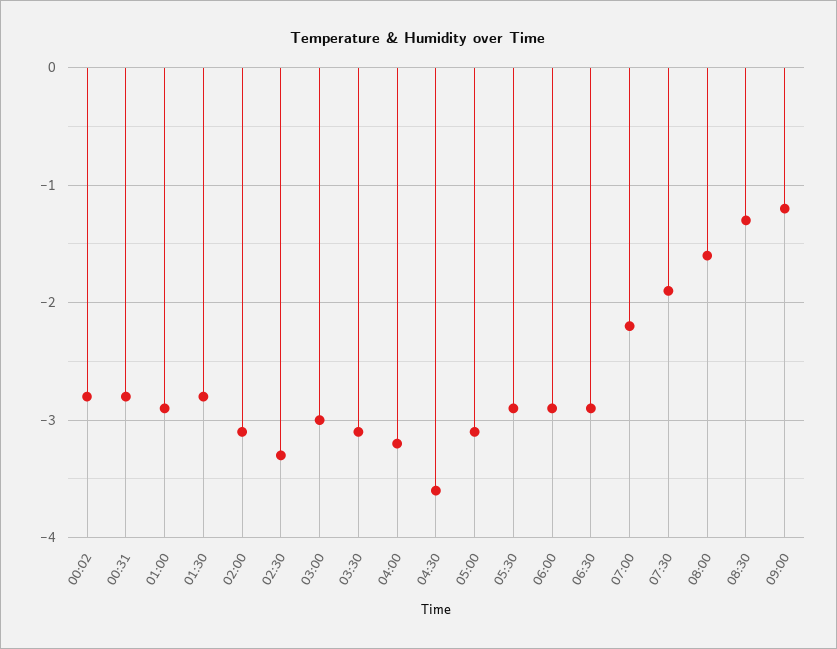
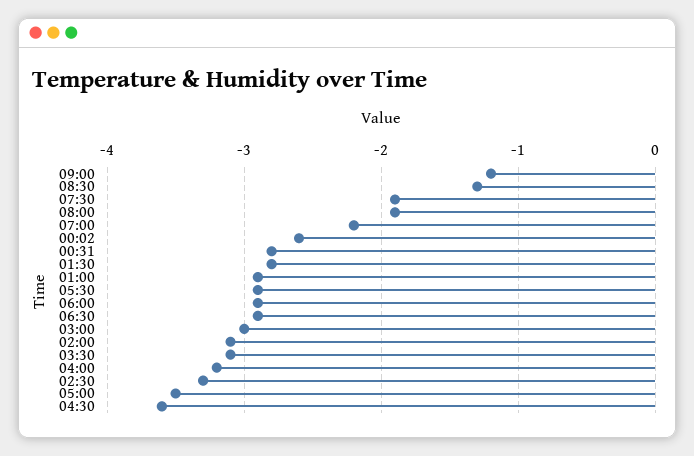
  {
-   "00:02": -2.8,
+   "00:02": -2.6,
    "00:31": -2.8,
    "01:00": -2.9,
    "01:30": -2.8,
    "02:00": -3.1,
    "02:30": -3.3,
    "03:00": -3,
    "03:30": -3.1,
    "04:00": -3.2,
    "04:30": -3.6,
-   "05:00": -3.1,
+   "05:00": -3.5,
    "05:30": -2.9,
    "06:00": -2.9,
    "06:30": -2.9,
    "07:00": -2.2,
    "07:30": -1.9,
-   "08:00": -1.6,
+   "08:00": -1.9,
    "08:30": -1.3,
    "09:00": -1.2
  }

